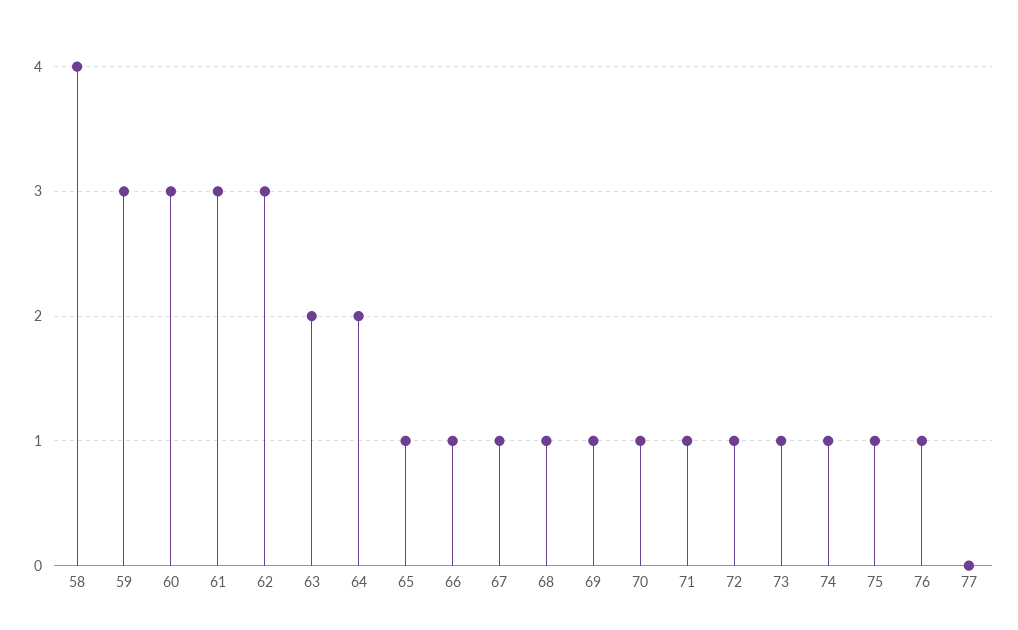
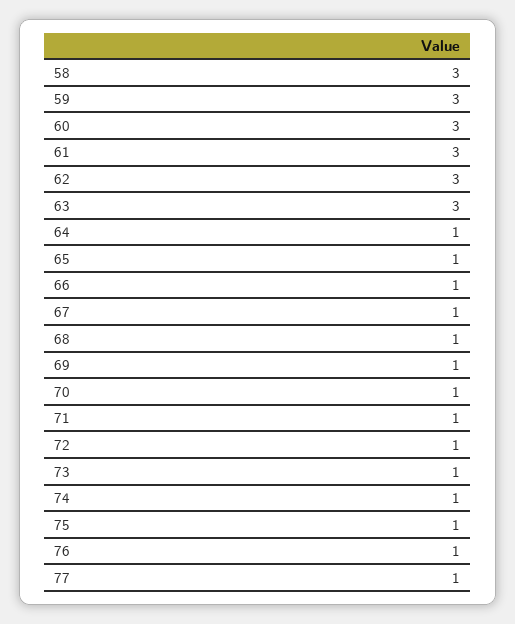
  {
-   "58": 4,
+   "58": 3,
    "59": 3,
    "60": 3,
    "61": 3,
    "62": 3,
-   "63": 2,
+   "63": 3,
-   "64": 2,
+   "64": 1,
    "65": 1,
    "66": 1,
    "67": 1,
    "68": 1,
    "69": 1,
    "70": 1,
    "71": 1,
    "72": 1,
    "73": 1,
    "74": 1,
    "75": 1,
    "76": 1,
-   "77": 0
+   "77": 1
  }

